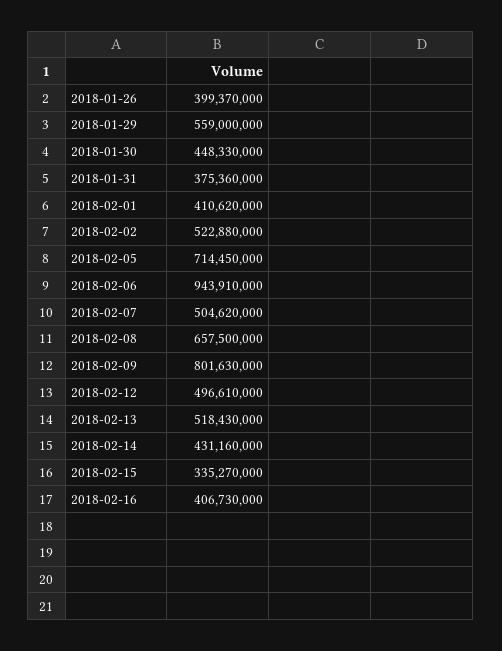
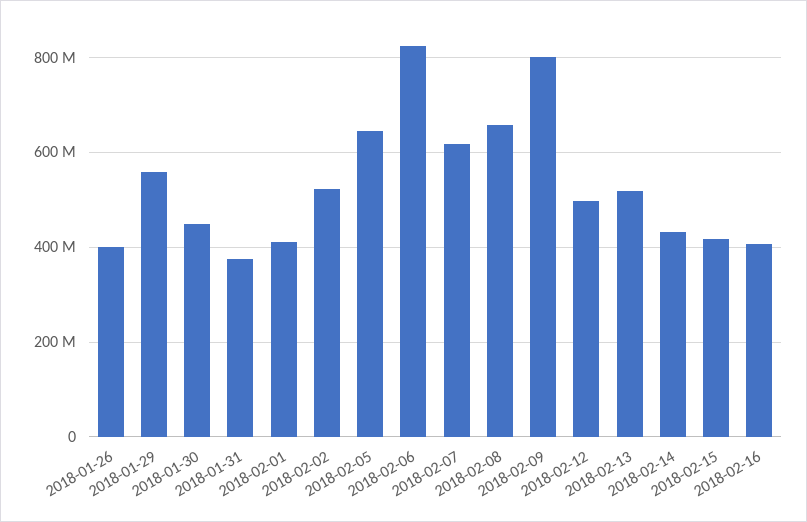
  {
    "2018-01-26": 399370000,
    "2018-01-29": 559000000,
    "2018-01-30": 448330000,
    "2018-01-31": 375360000,
    "2018-02-01": 410620000,
    "2018-02-02": 522880000,
-   "2018-02-05": 714450000,
+   "2018-02-05": 640000000,
-   "2018-02-06": 943910000,
+   "2018-02-06": 820000000,
-   "2018-02-07": 504620000,
+   "2018-02-07": 620000000,
    "2018-02-08": 657500000,
    "2018-02-09": 801630000,
    "2018-02-12": 496610000,
    "2018-02-13": 518430000,
    "2018-02-14": 431160000,
-   "2018-02-15": 335270000,
+   "2018-02-15": 420000000,
    "2018-02-16": 406730000
  }

